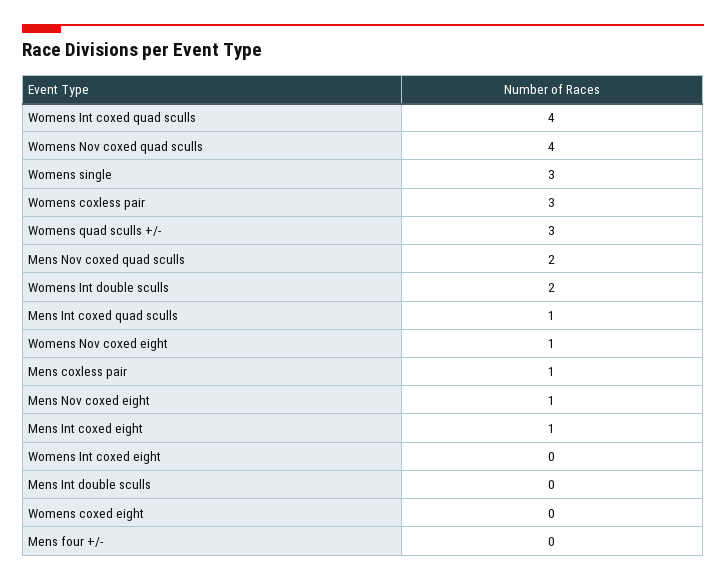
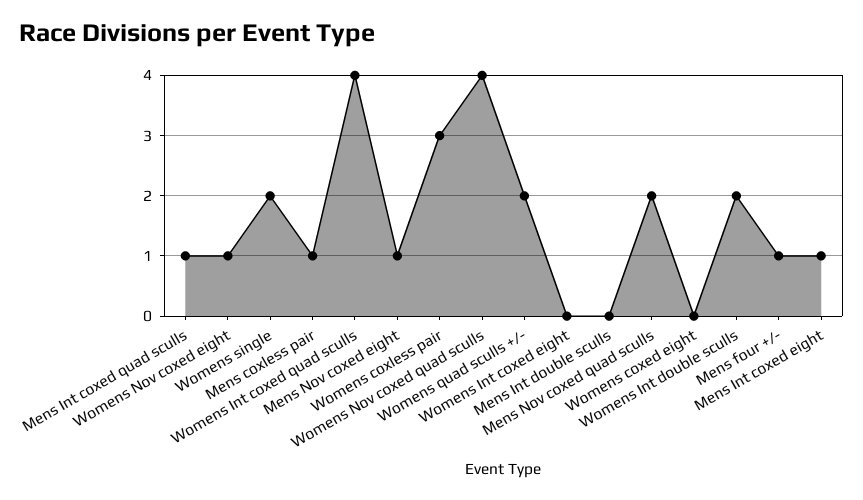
  {
    "Womens Int coxed quad sculls": 4,
    "Womens Nov coxed quad sculls": 4,
-   "Womens single": 3,
+   "Womens single": 2,
    "Womens coxless pair": 3,
-   "Womens quad sculls +/-": 3,
+   "Womens quad sculls +/-": 2,
    "Mens Nov coxed quad sculls": 2,
    "Womens Int double sculls": 2,
    "Mens Int coxed quad sculls": 1,
    "Womens Nov coxed eight": 1,
    "Mens coxless pair": 1,
    "Mens Nov coxed eight": 1,
    "Mens Int coxed eight": 1,
    "Womens Int coxed eight": 0,
    "Mens Int double sculls": 0,
    "Womens coxed eight": 0,
-   "Mens four +/-": 0
+   "Mens four +/-": 1
  }

